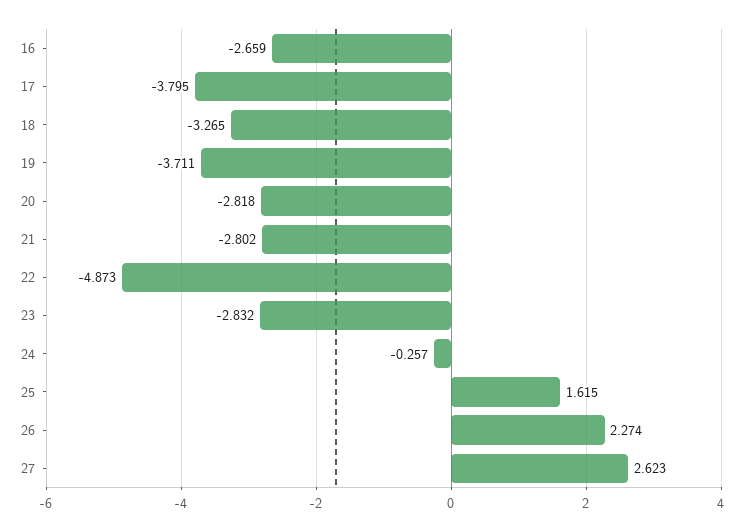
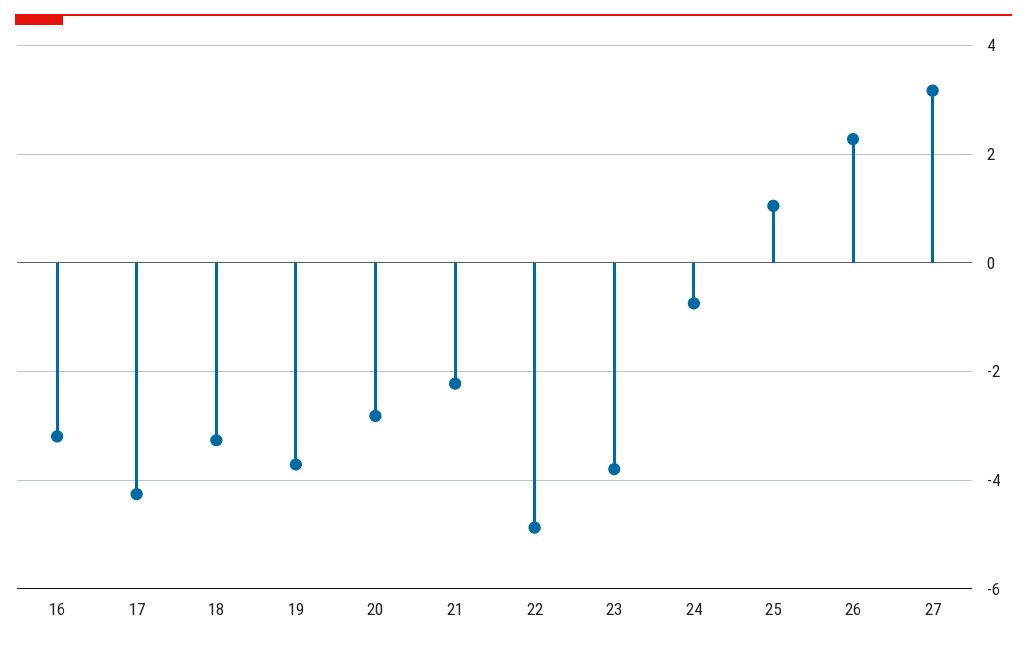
  {
-   "16": -2.659,
+   "16": -3.2,
-   "17": -3.795,
+   "17": -4.2,
    "18": -3.265,
    "19": -3.711,
    "20": -2.818,
-   "21": -2.802,
+   "21": -2.2,
    "22": -4.873,
-   "23": -2.832,
+   "23": -3.8,
-   "24": -0.257,
+   "24": -0.8,
-   "25": 1.615,
+   "25": 1,
    "26": 2.274,
-   "27": 2.623
+   "27": 3.2
  }

